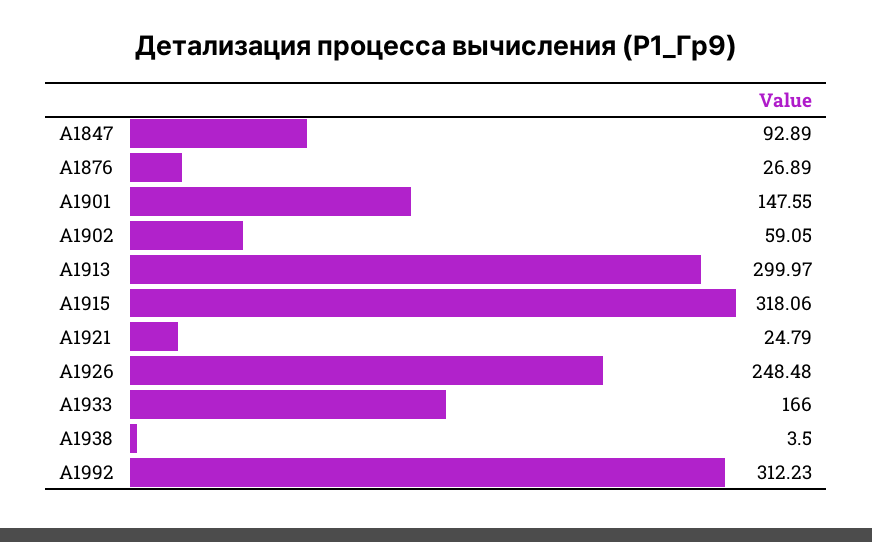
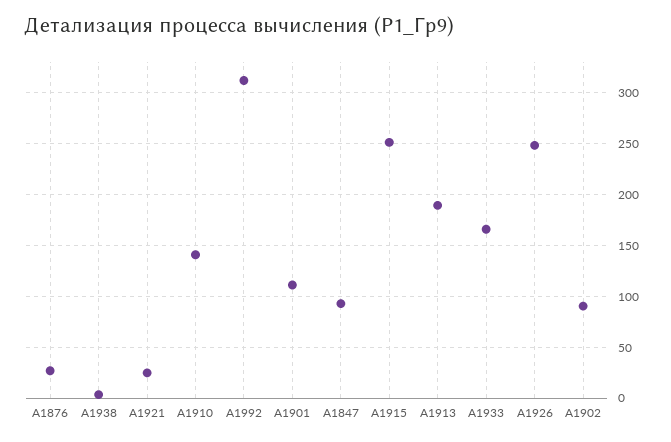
  {
    "А1847": 92.89,
    "А1876": 26.89,
-   "А1901": 147.55,
+   "А1901": 110,
-   "А1902": 59.05,
+   "А1902": 90,
-   "А1913": 299.97,
+   "А1913": 190,
-   "А1915": 318.06,
+   "А1915": 250,
    "А1921": 24.79,
    "А1926": 248.48,
    "А1933": 166,
    "А1938": 3.5,
-   "А1992": 312.23
+   "А1992": 312.23,
+   "А1910": 140
  }

